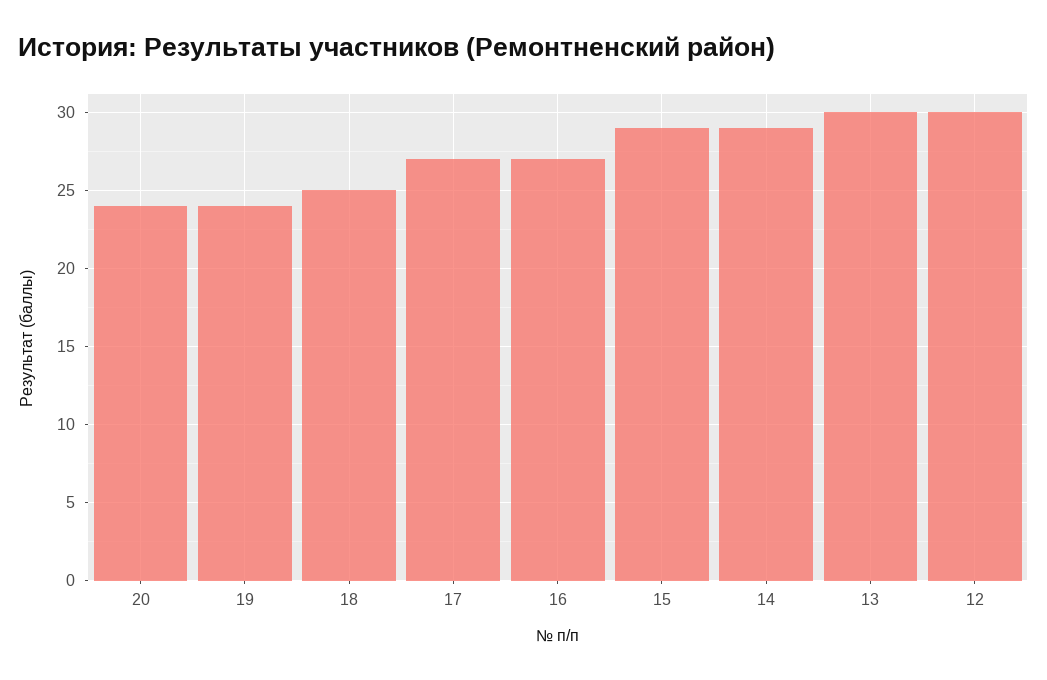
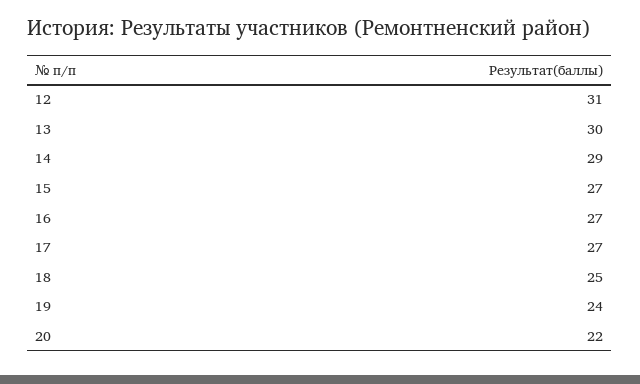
  {
-   "20": 24,
+   "20": 22,
    "19": 24,
    "18": 25,
    "17": 27,
    "16": 27,
-   "15": 29,
+   "15": 27,
    "14": 29,
    "13": 30,
-   "12": 30
+   "12": 31
  }

